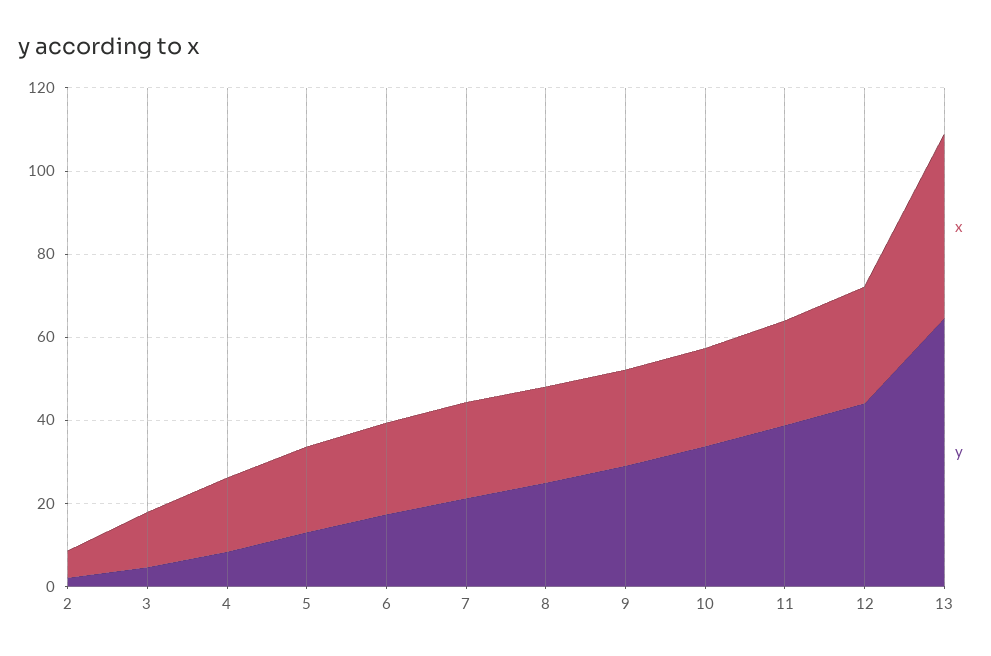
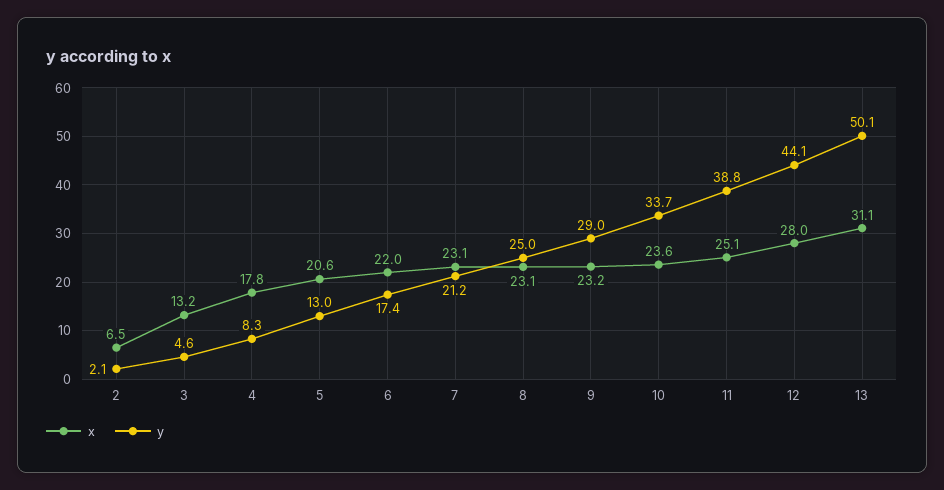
  {
    "x": {
      "2": 6.5,
      "3": 13.2,
      "4": 17.8,
      "5": 20.6,
      "6": 22,
      "7": 23.1,
      "8": 23.1,
      "9": 23.2,
      "10": 23.6,
      "11": 25.1,
      "12": 28,
-     "13": 45
+     "13": 31.1
    },
    "y": {
      "2": 2.1,
      "3": 4.6,
      "4": 8.3,
      "5": 13,
      "6": 17.4,
      "7": 21.2,
      "8": 25,
      "9": 29,
      "10": 33.7,
      "11": 38.8,
      "12": 44.1,
-     "13": 65
+     "13": 50.1
    }
  }

